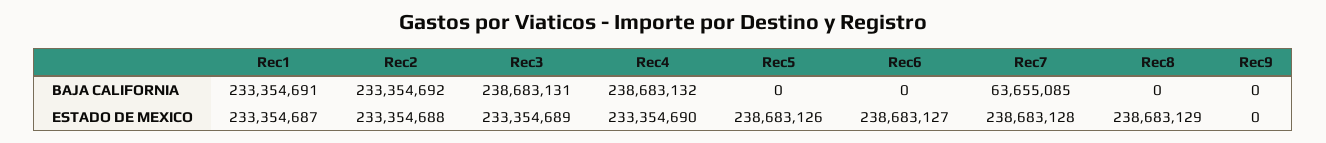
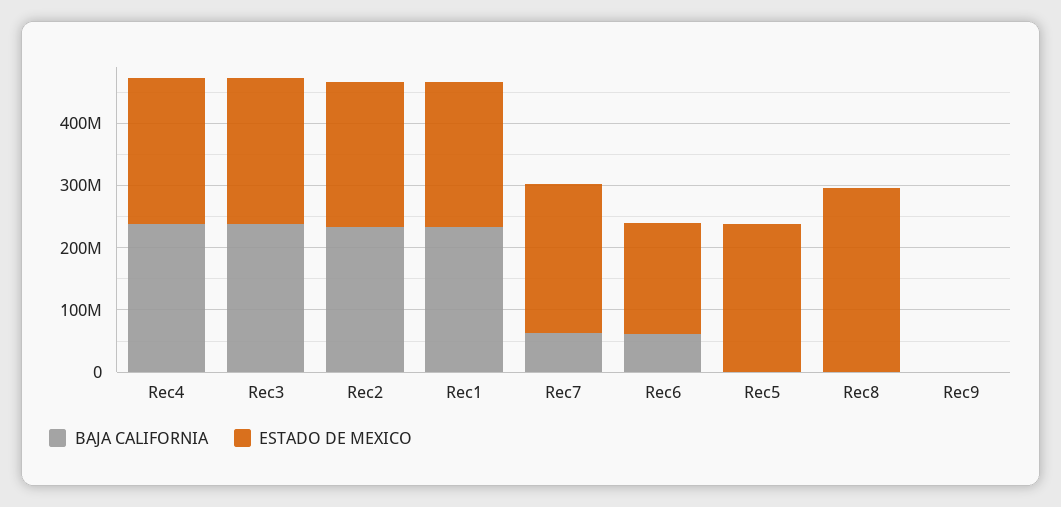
  {
    "BAJA CALIFORNIA": {
      "Rec1": 233354691,
      "Rec2": 233354692,
      "Rec3": 238683131,
      "Rec4": 238683132,
      "Rec5": 0,
-     "Rec6": 0,
+     "Rec6": 60000000,
      "Rec7": 63655085,
      "Rec8": 0,
      "Rec9": 0
    },
    "ESTADO DE MEXICO": {
      "Rec1": 233354687,
      "Rec2": 233354688,
      "Rec3": 233354689,
      "Rec4": 233354690,
      "Rec5": 238683126,
-     "Rec6": 238683127,
+     "Rec6": 180000000,
      "Rec7": 238683128,
-     "Rec8": 238683129,
+     "Rec8": 300000000,
      "Rec9": 0
    }
  }

